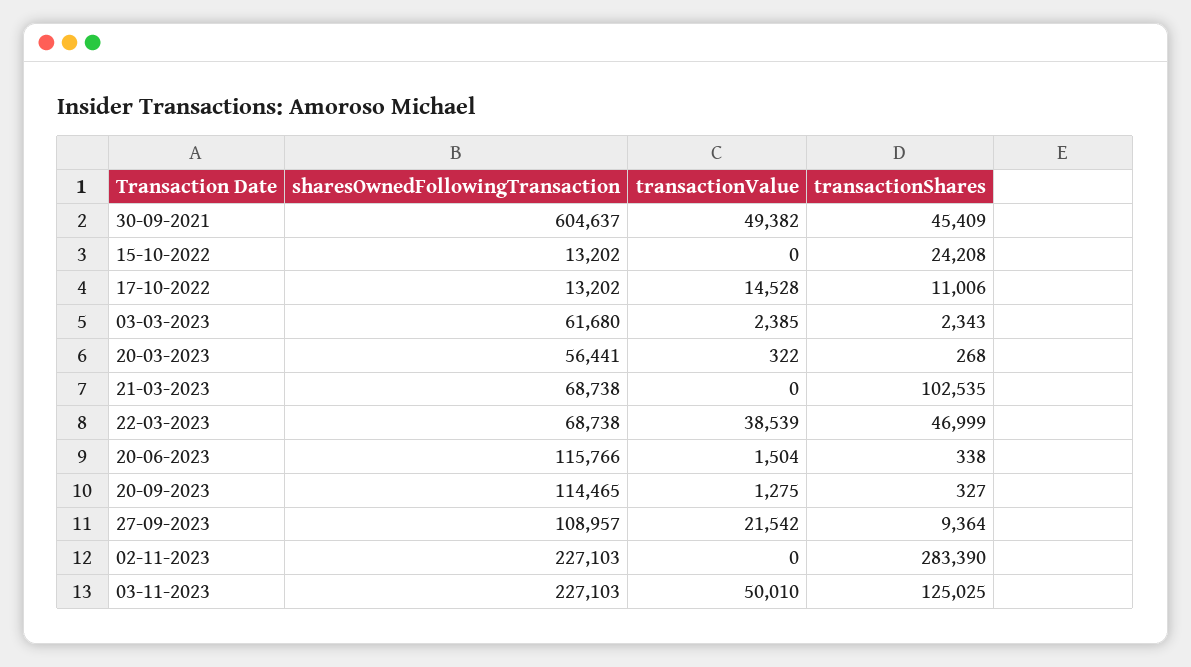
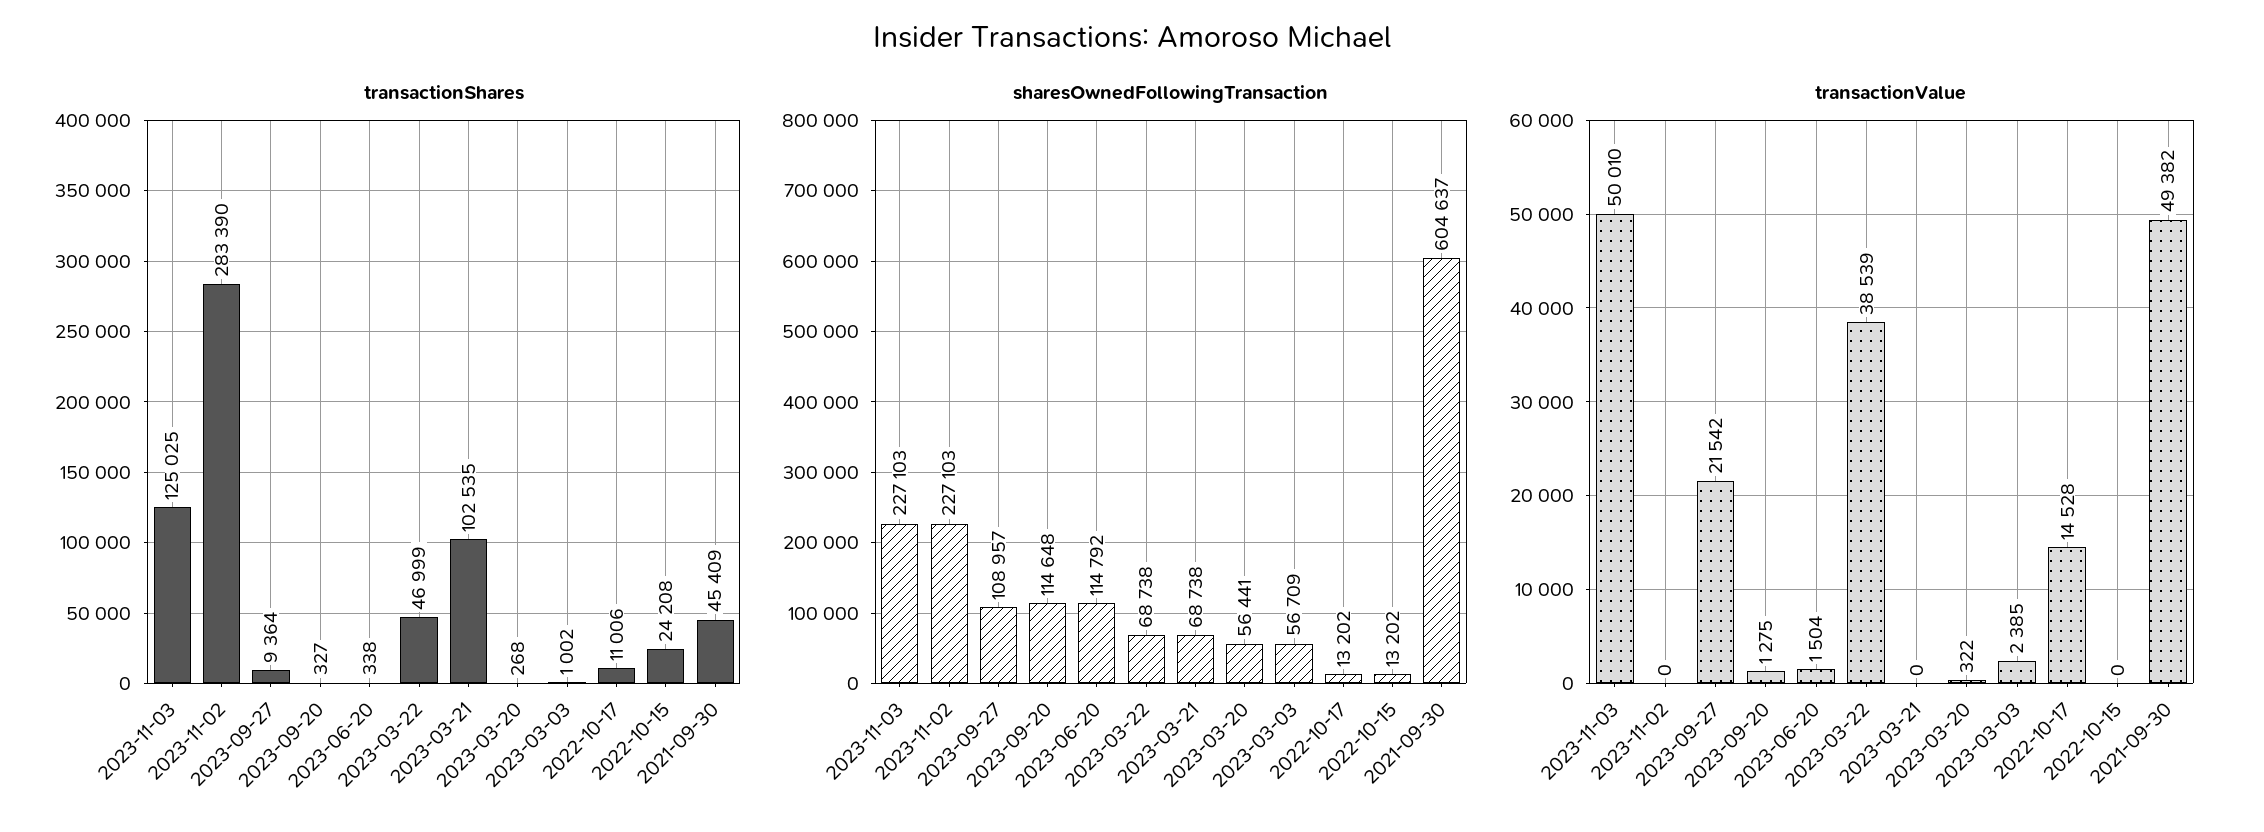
  {
    "sharesOwnedFollowingTransaction": {
      "30-09-2021": 604637,
      "15-10-2022": 13202,
      "17-10-2022": 13202,
-     "03-03-2023": 61680,
+     "03-03-2023": 56709,
      "20-03-2023": 56441,
      "21-03-2023": 68738,
      "22-03-2023": 68738,
-     "20-06-2023": 115766,
+     "20-06-2023": 114792,
-     "20-09-2023": 114465,
+     "20-09-2023": 114648,
      "27-09-2023": 108957,
      "02-11-2023": 227103,
      "03-11-2023": 227103
    },
    "transactionValue": {
      "30-09-2021": 49382,
      "15-10-2022": 0,
      "17-10-2022": 14528,
      "03-03-2023": 2385,
      "20-03-2023": 322,
      "21-03-2023": 0,
      "22-03-2023": 38539,
      "20-06-2023": 1504,
      "20-09-2023": 1275,
      "27-09-2023": 21542,
      "02-11-2023": 0,
      "03-11-2023": 50010
    },
    "transactionShares": {
      "30-09-2021": 45409,
      "15-10-2022": 24208,
      "17-10-2022": 11006,
-     "03-03-2023": 2343,
+     "03-03-2023": 1002,
      "20-03-2023": 268,
      "21-03-2023": 102535,
      "22-03-2023": 46999,
      "20-06-2023": 338,
      "20-09-2023": 327,
      "27-09-2023": 9364,
      "02-11-2023": 283390,
      "03-11-2023": 125025
    }
  }

